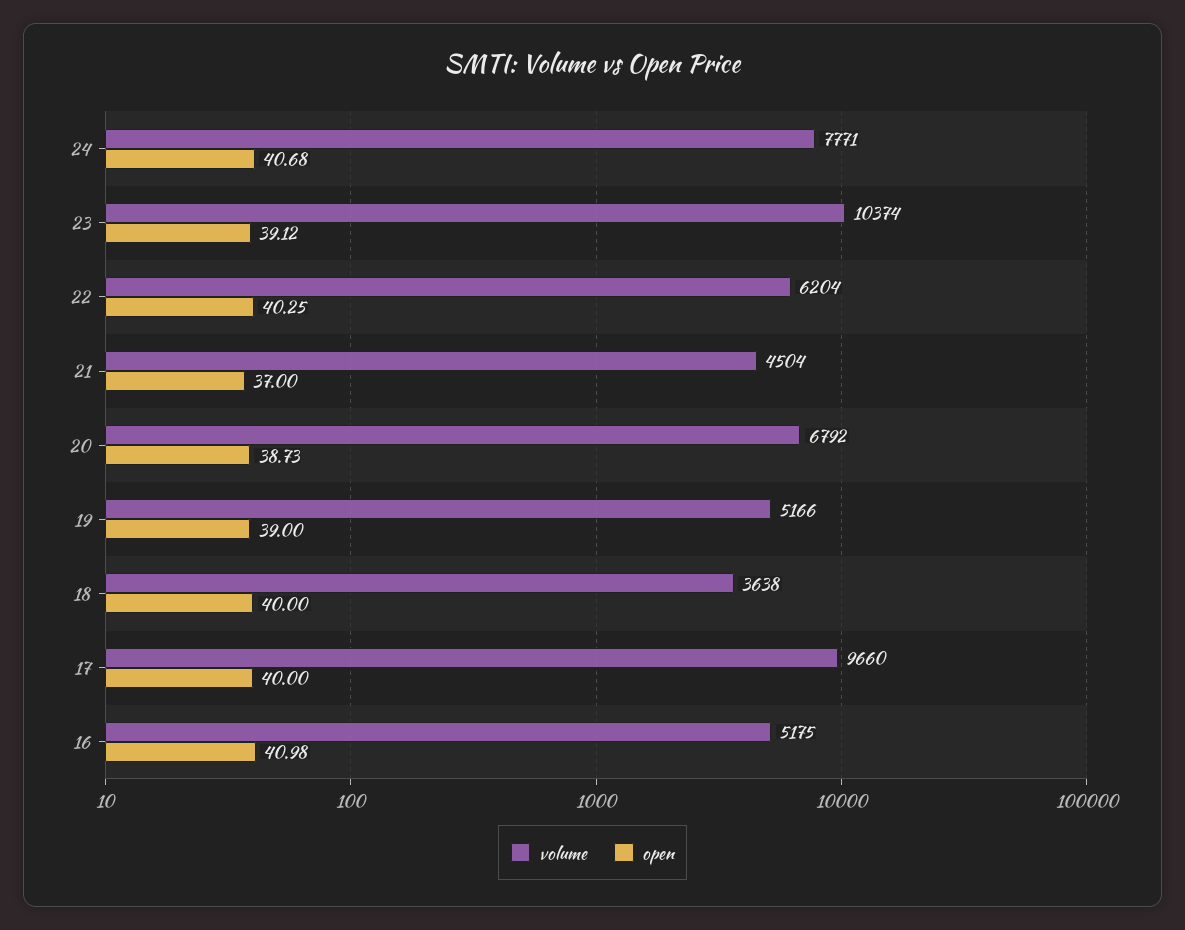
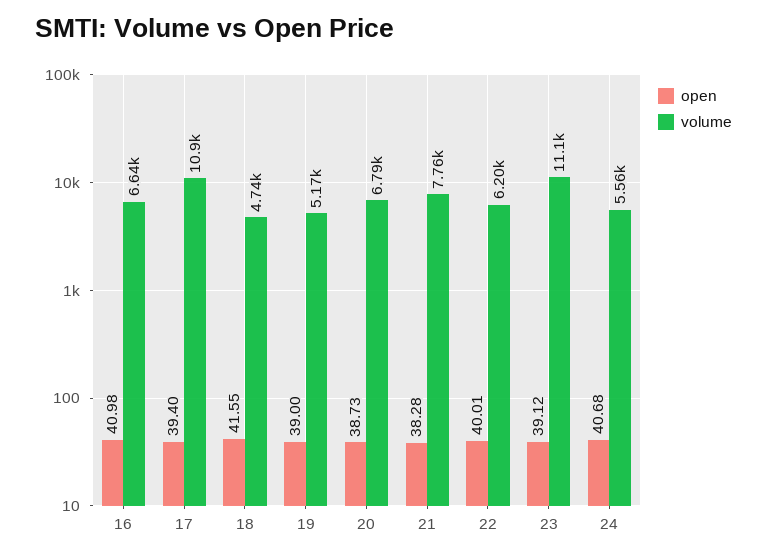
  {
    "volume": {
-     "24": 7771,
+     "24": 5560,
-     "23": 10374,
+     "23": 11100,
      "22": 6204,
-     "21": 4504,
+     "21": 7760,
      "20": 6792,
      "19": 5166,
-     "18": 3638,
+     "18": 4740,
-     "17": 9660,
+     "17": 10900,
-     "16": 5175
+     "16": 6640
    },
    "open": {
      "24": 40.68,
      "23": 39.12,
-     "22": 40.25,
+     "22": 40.01,
-     "21": 37,
+     "21": 38.28,
      "20": 38.73,
      "19": 39,
-     "18": 40,
+     "18": 41.55,
-     "17": 40,
+     "17": 39.4,
      "16": 40.98
    }
  }

